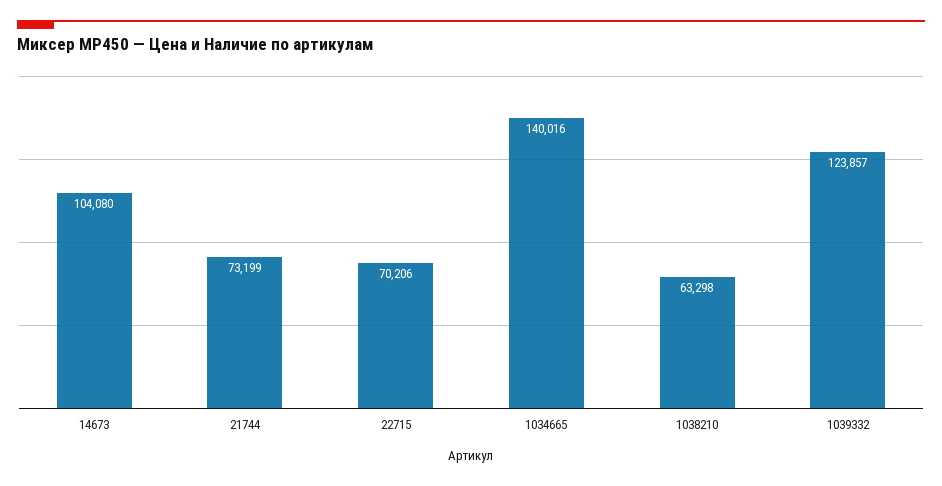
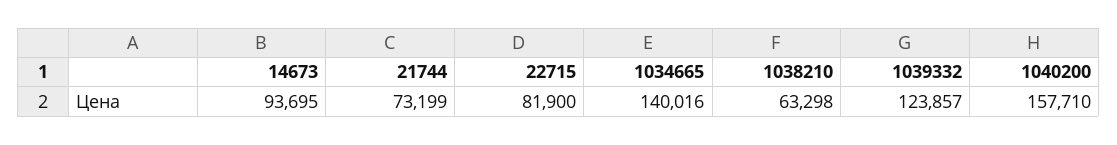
  {
-   "14673": 104080,
+   "14673": 93695,
    "21744": 73199,
-   "22715": 70206,
+   "22715": 81900,
    "1034665": 140016,
    "1038210": 63298,
-   "1039332": 123857
+   "1039332": 123857,
+   "1040200": 157710
  }

